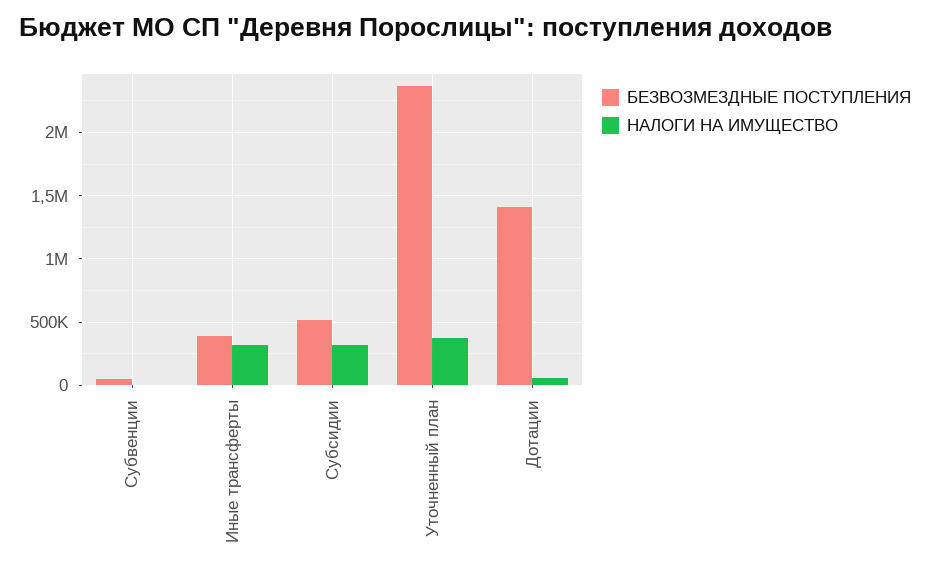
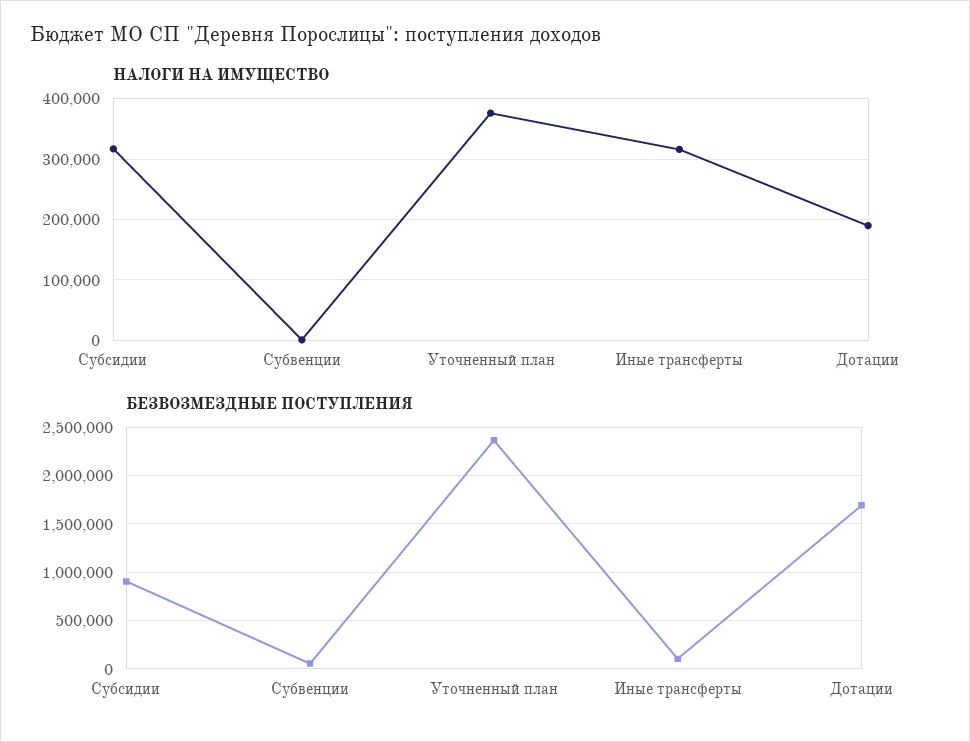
  {
    "БЕЗВОЗМЕЗДНЫЕ ПОСТУПЛЕНИЯ": {
      "Субвенции": 50000,
-     "Иные трансферты": 400000,
+     "Иные трансферты": 100000,
-     "Субсидии": 500000,
+     "Субсидии": 900000,
      "Уточненный план": 2350000,
-     "Дотации": 1400000
+     "Дотации": 1700000
    },
    "НАЛОГИ НА ИМУЩЕСТВО": {
      "Субвенции": 0,
      "Иные трансферты": 320000,
      "Субсидии": 320000,
      "Уточненный план": 380000,
-     "Дотации": 50000
+     "Дотации": 190000
    }
  }

